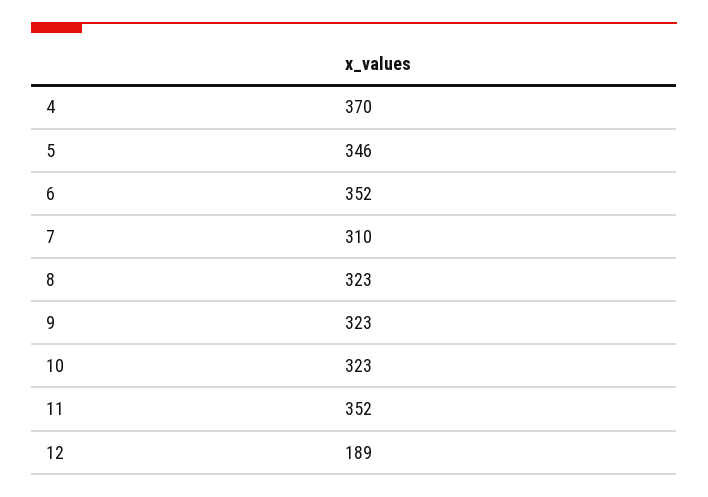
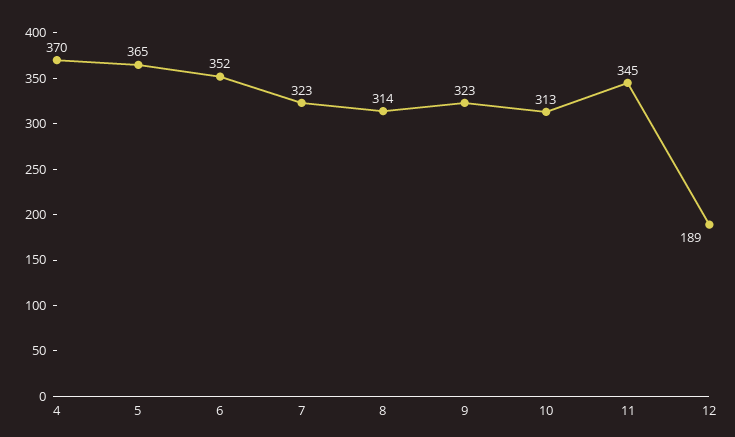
  {
    "4": 370,
-   "5": 346,
+   "5": 365,
    "6": 352,
-   "7": 310,
+   "7": 323,
-   "8": 323,
+   "8": 314,
    "9": 323,
-   "10": 323,
+   "10": 313,
-   "11": 352,
+   "11": 345,
    "12": 189
  }

